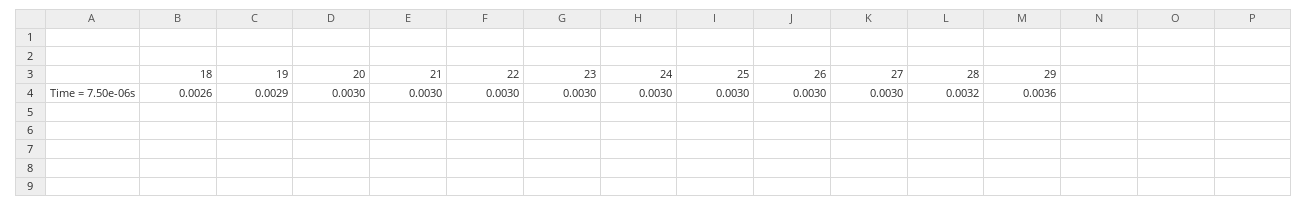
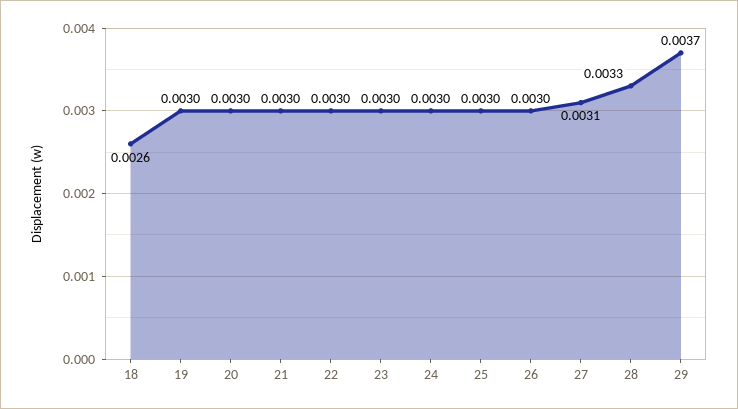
  {
    "18": 0.0026,
-   "19": 0.0029,
+   "19": 0.003,
    "20": 0.003,
    "21": 0.003,
    "22": 0.003,
    "23": 0.003,
    "24": 0.003,
    "25": 0.003,
    "26": 0.003,
-   "27": 0.003,
+   "27": 0.0031,
-   "28": 0.0032,
+   "28": 0.0033,
-   "29": 0.0036
+   "29": 0.0037
  }

